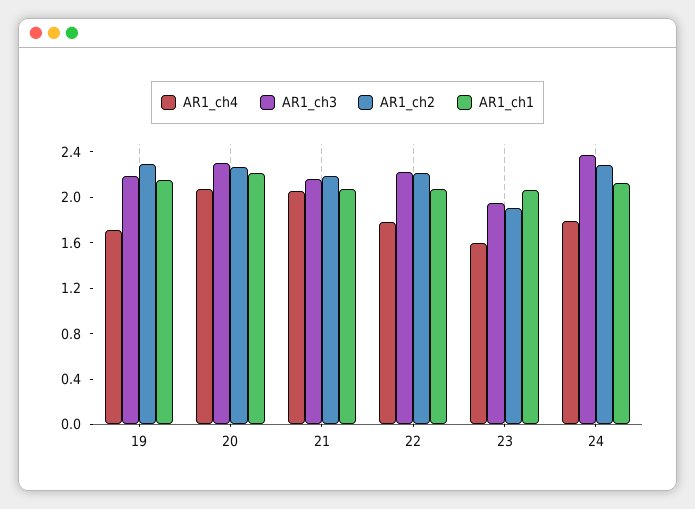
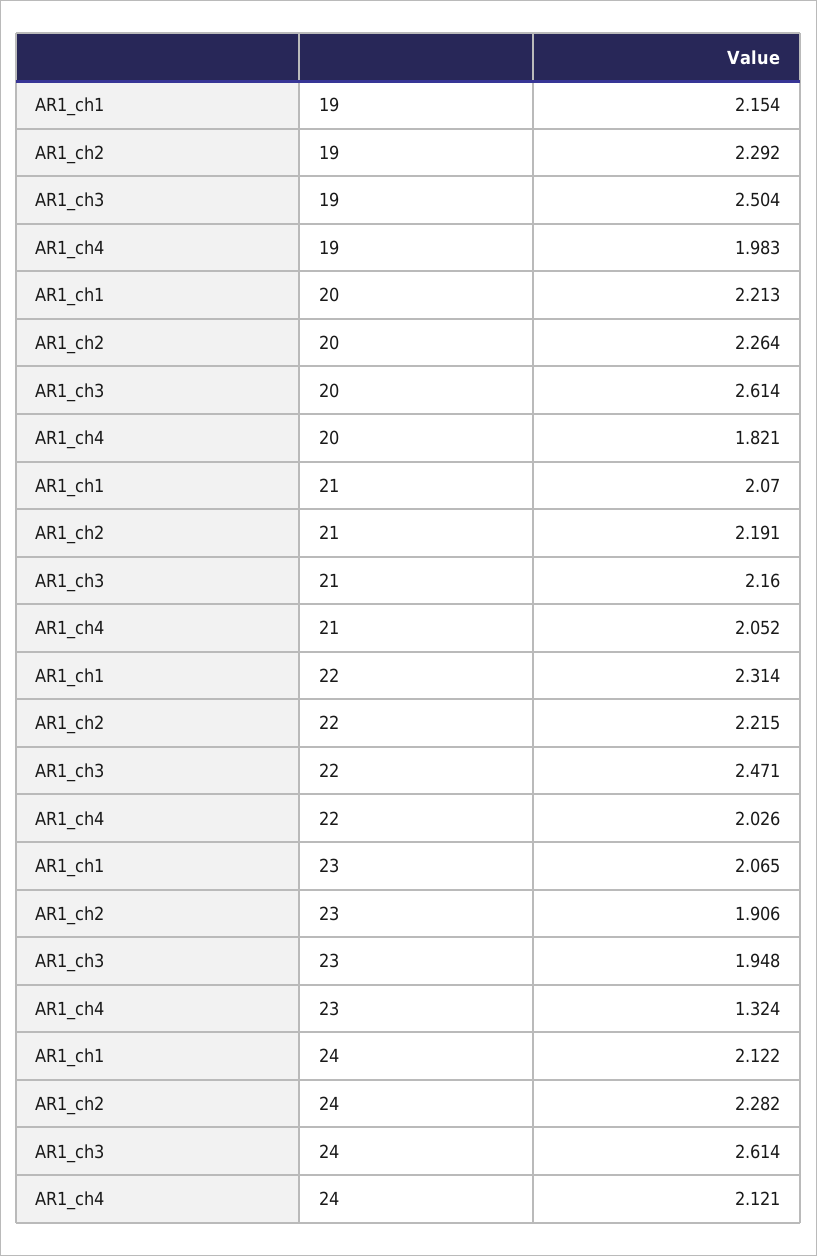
  {
    "AR1_ch4": {
-     "19": 1.7,
+     "19": 1.983,
-     "20": 2.1,
+     "20": 1.821,
      "21": 2.052,
-     "22": 1.8,
+     "22": 2.026,
-     "23": 1.6,
+     "23": 1.324,
-     "24": 1.8
+     "24": 2.121
    },
    "AR1_ch3": {
-     "19": 2.2,
+     "19": 2.504,
-     "20": 2.3,
+     "20": 2.614,
      "21": 2.16,
-     "22": 2.2,
+     "22": 2.471,
      "23": 1.948,
-     "24": 2.4
+     "24": 2.614
    },
    "AR1_ch2": {
      "19": 2.292,
      "20": 2.264,
      "21": 2.191,
      "22": 2.215,
      "23": 1.906,
      "24": 2.282
    },
    "AR1_ch1": {
      "19": 2.154,
      "20": 2.213,
      "21": 2.07,
-     "22": 2.1,
+     "22": 2.314,
      "23": 2.065,
      "24": 2.122
    }
  }

